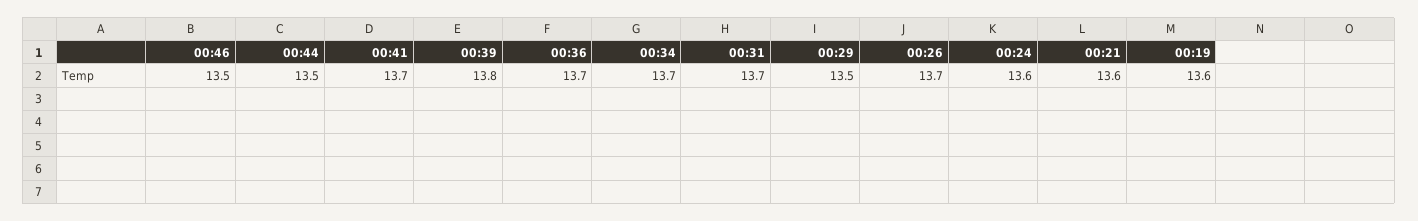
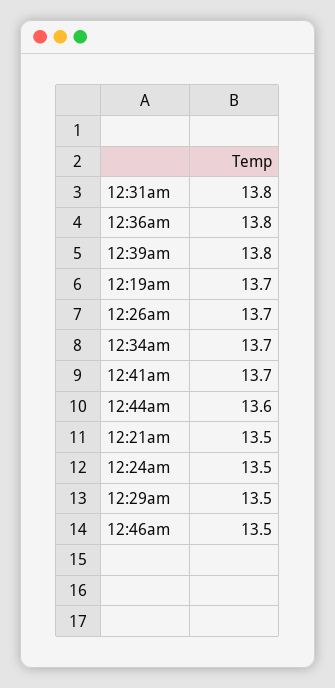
  {
    "00:46": 13.5,
-   "00:44": 13.5,
+   "00:44": 13.6,
    "00:41": 13.7,
    "00:39": 13.8,
-   "00:36": 13.7,
+   "00:36": 13.8,
    "00:34": 13.7,
-   "00:31": 13.7,
+   "00:31": 13.8,
    "00:29": 13.5,
    "00:26": 13.7,
-   "00:24": 13.6,
+   "00:24": 13.5,
-   "00:21": 13.6,
+   "00:21": 13.5,
-   "00:19": 13.6
+   "00:19": 13.7
  }

